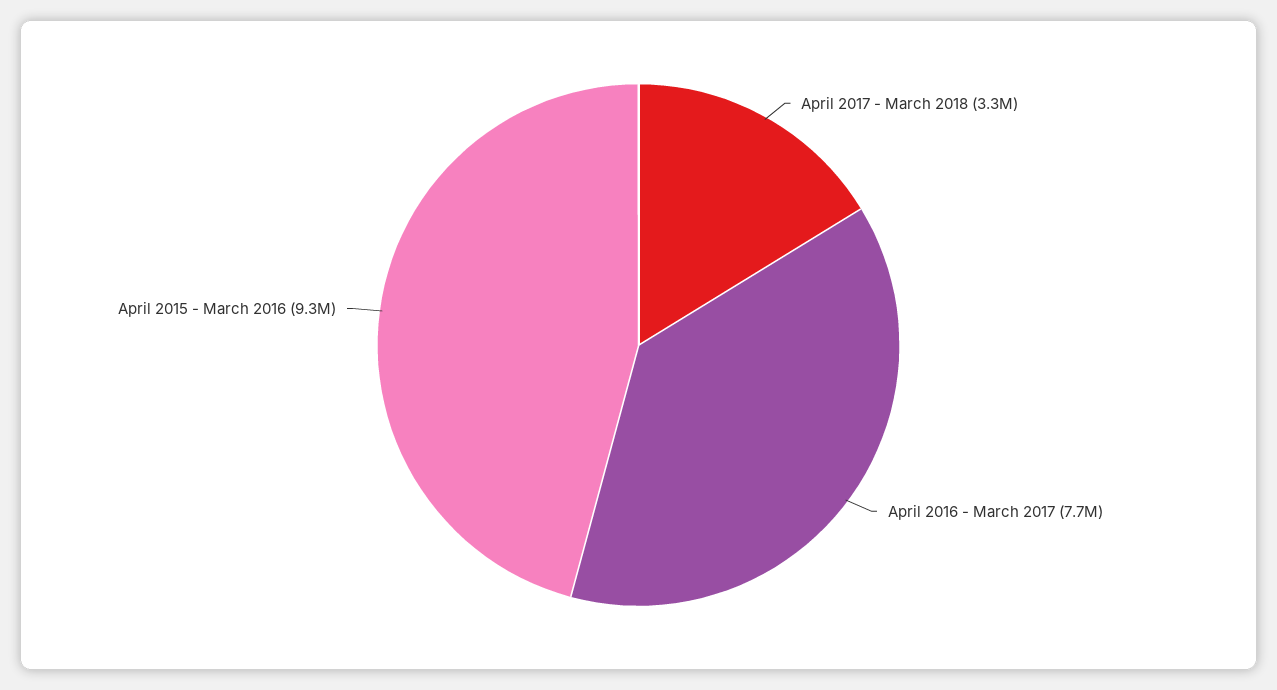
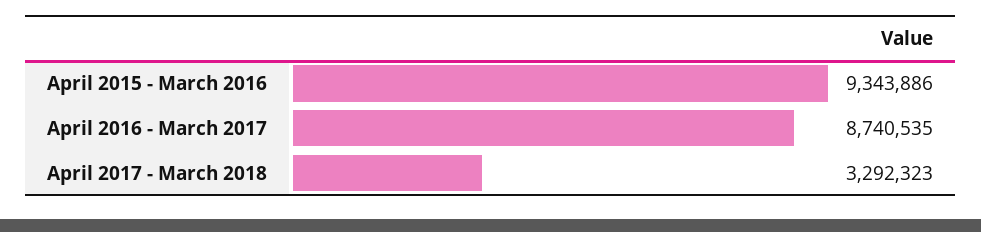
  {
    "April 2017 - March 2018": 3292323,
-   "April 2016 - March 2017": 7700000,
+   "April 2016 - March 2017": 8740535,
    "April 2015 - March 2016": 9343886
  }

